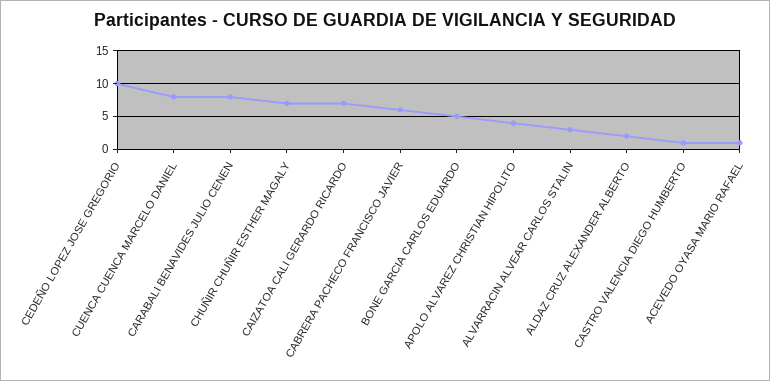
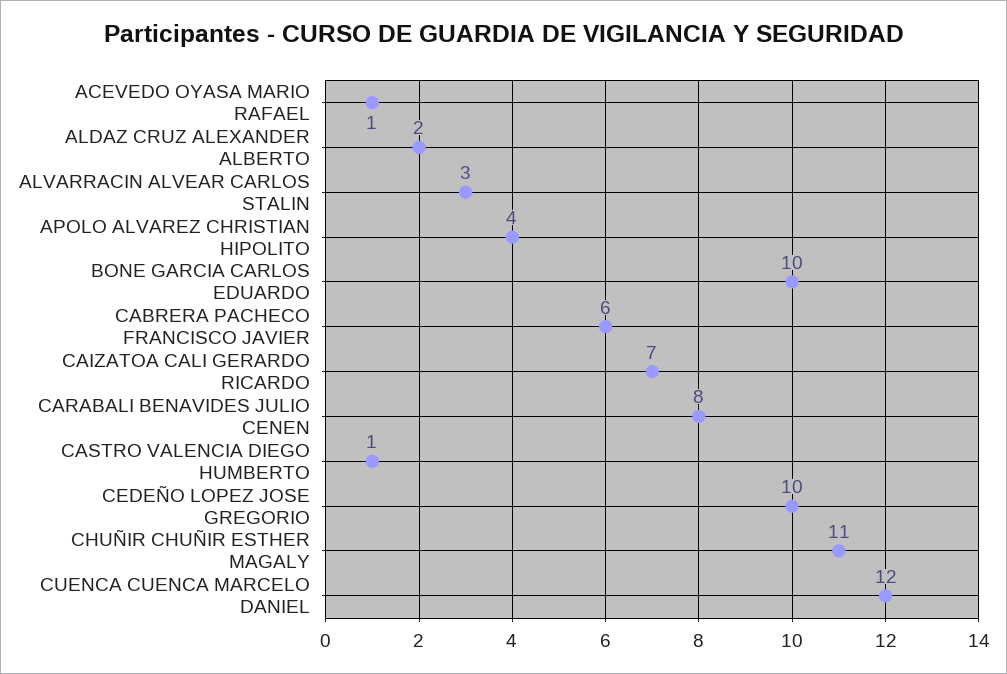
  {
    "CEDEÑO LOPEZ JOSE GREGORIO": 10,
-   "CUENCA CUENCA MARCELO DANIEL": 8,
+   "CUENCA CUENCA MARCELO DANIEL": 12,
    "CARABALI BENAVIDES JULIO CENEN": 8,
-   "CHUÑIR CHUÑIR ESTHER MAGALY": 7,
+   "CHUÑIR CHUÑIR ESTHER MAGALY": 11,
    "CAIZATOA CALI GERARDO RICARDO": 7,
    "CABRERA PACHECO FRANCISCO JAVIER": 6,
-   "BONE GARCIA CARLOS EDUARDO": 5,
+   "BONE GARCIA CARLOS EDUARDO": 10,
    "APOLO ALVAREZ CHRISTIAN HIPOLITO": 4,
    "ALVARRACIN ALVEAR CARLOS STALIN": 3,
    "ALDAZ CRUZ ALEXANDER ALBERTO": 2,
    "CASTRO VALENCIA DIEGO HUMBERTO": 1,
    "ACEVEDO OYASA MARIO RAFAEL": 1
  }

